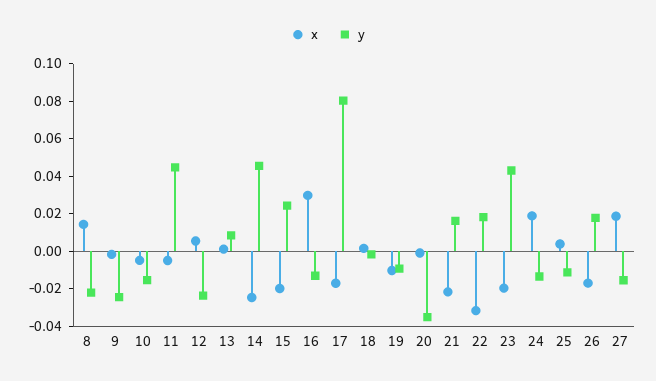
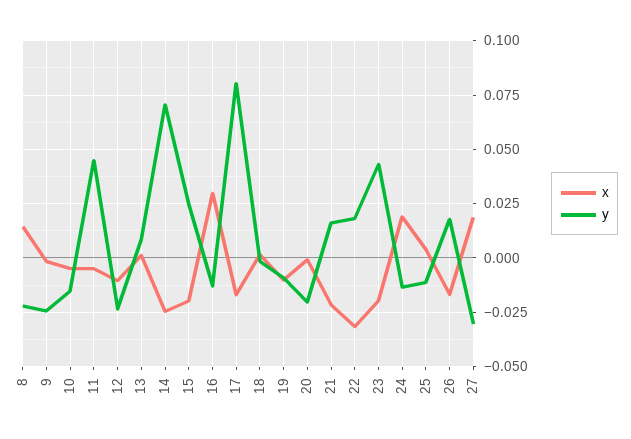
  {
    "x": {
      "8": 0.015,
      "9": 0,
      "10": -0.005,
      "11": -0.005,
-     "12": 0.005,
+     "12": -0.01,
      "13": 0,
      "14": -0.025,
      "15": -0.02,
      "16": 0.03,
      "17": -0.015,
      "18": 0,
      "19": -0.01,
      "20": 0,
      "21": -0.02,
      "22": -0.03,
      "23": -0.02,
      "24": 0.02,
      "25": 0.005,
      "26": -0.015,
      "27": 0.02
    },
    "y": {
      "8": -0.02,
      "9": -0.025,
      "10": -0.015,
      "11": 0.045,
      "12": -0.025,
      "13": 0.01,
-     "14": 0.045,
+     "14": 0.07,
      "15": 0.025,
      "16": -0.015,
      "17": 0.08,
      "18": 0,
      "19": -0.01,
-     "20": -0.035,
+     "20": -0.02,
      "21": 0.015,
      "22": 0.02,
      "23": 0.045,
      "24": -0.015,
      "25": -0.01,
      "26": 0.02,
-     "27": -0.015
+     "27": -0.03
    }
  }

